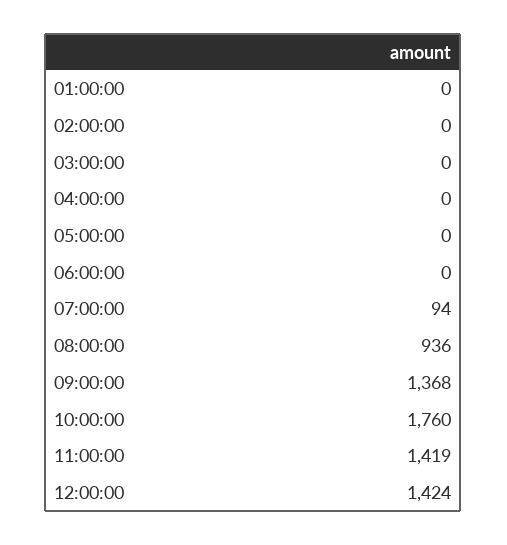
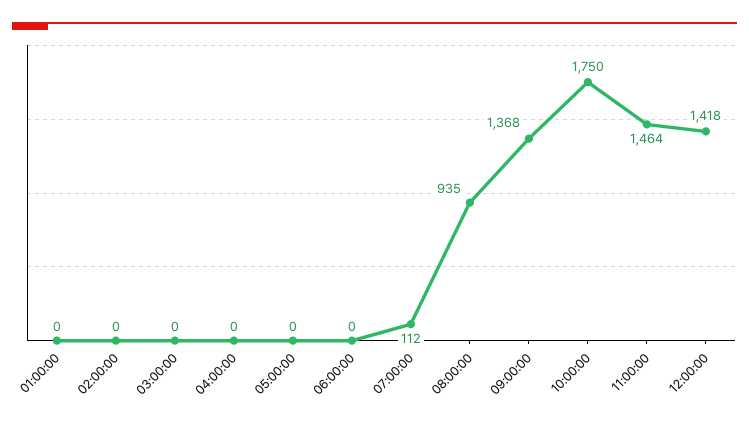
  {
    "01:00:00": 0,
    "02:00:00": 0,
    "03:00:00": 0,
    "04:00:00": 0,
    "05:00:00": 0,
    "06:00:00": 0,
-   "07:00:00": 94,
+   "07:00:00": 112,
-   "08:00:00": 936,
+   "08:00:00": 935,
    "09:00:00": 1368,
-   "10:00:00": 1760,
+   "10:00:00": 1750,
-   "11:00:00": 1419,
+   "11:00:00": 1464,
-   "12:00:00": 1424
+   "12:00:00": 1418
  }

